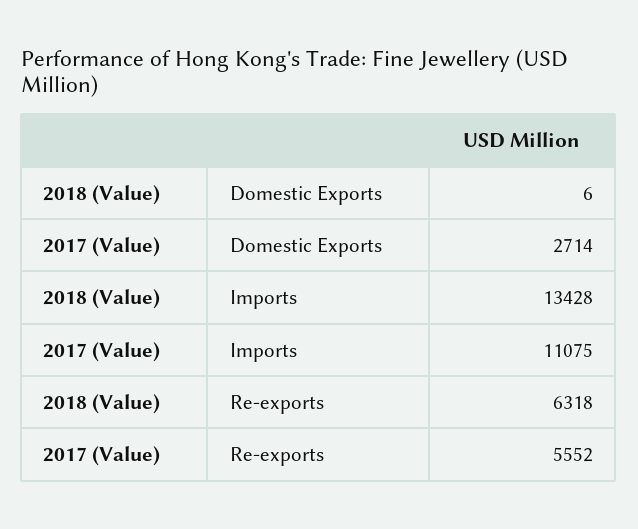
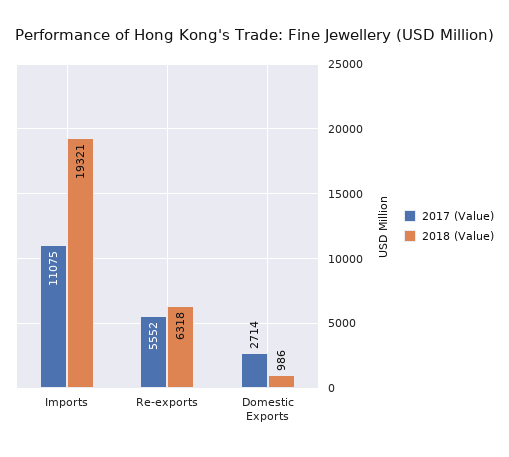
  {
    "2018 (Value)": {
-     "Domestic Exports": 6,
+     "Domestic Exports": 986,
-     "Imports": 13428,
+     "Imports": 19321,
      "Re-exports": 6318
    },
    "2017 (Value)": {
      "Domestic Exports": 2714,
      "Imports": 11075,
      "Re-exports": 5552
    }
  }

